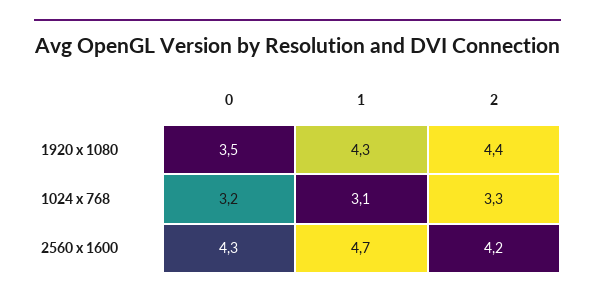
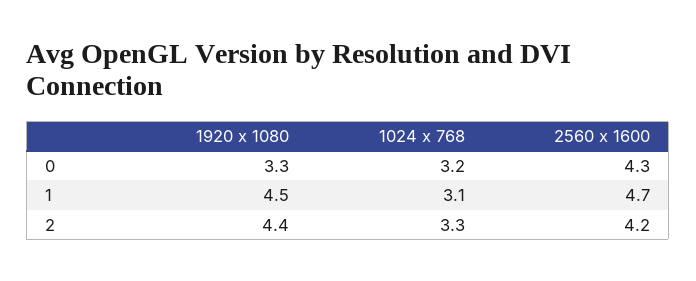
  {
    "0": {
-     "1920 x 1080": 3.5,
+     "1920 x 1080": 3.3,
      "1024 x 768": 3.2,
      "2560 x 1600": 4.3
    },
    "1": {
-     "1920 x 1080": 4.3,
+     "1920 x 1080": 4.5,
      "1024 x 768": 3.1,
      "2560 x 1600": 4.7
    },
    "2": {
      "1920 x 1080": 4.4,
      "1024 x 768": 3.3,
      "2560 x 1600": 4.2
    }
  }

